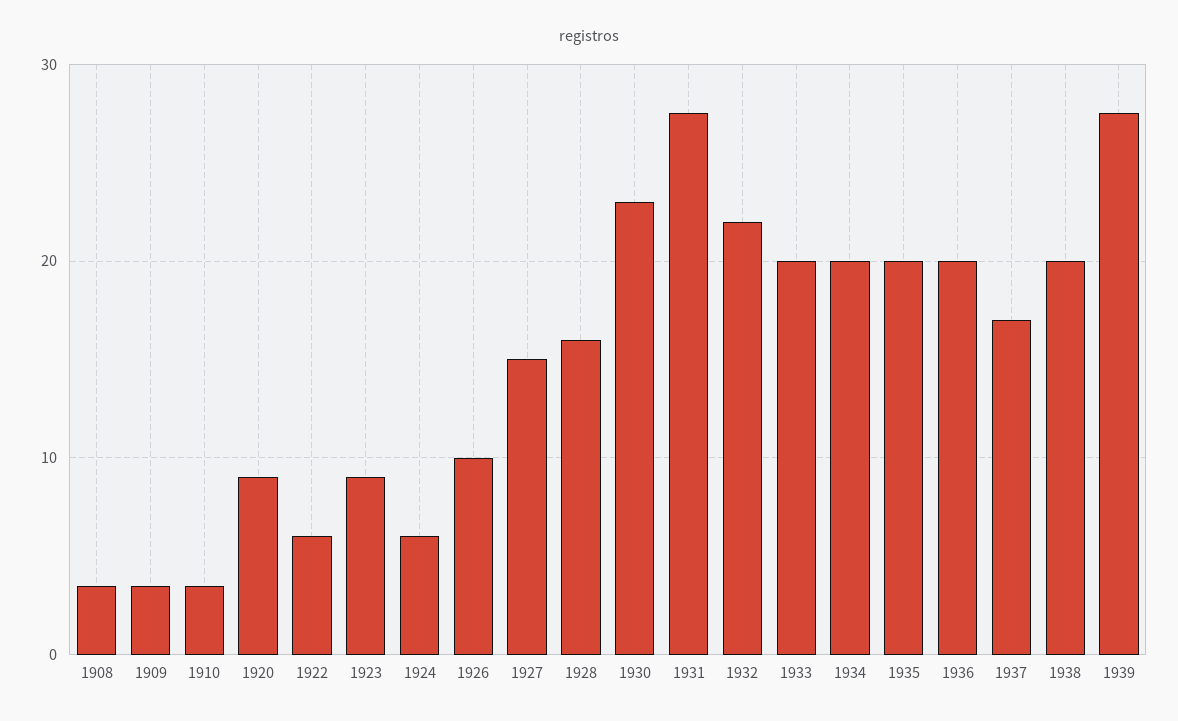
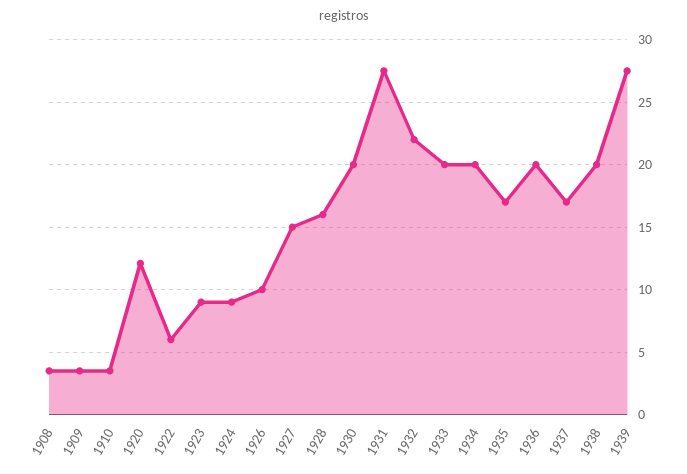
  {
    "1908": 3.5,
    "1909": 3.5,
    "1910": 3.5,
-   "1920": 9,
+   "1920": 12,
    "1922": 6,
    "1923": 9,
-   "1924": 6,
+   "1924": 9,
    "1926": 10,
    "1927": 15,
    "1928": 16,
-   "1930": 23,
+   "1930": 20,
    "1931": 27.5,
    "1932": 22,
    "1933": 20,
    "1934": 20,
-   "1935": 20,
+   "1935": 17,
    "1936": 20,
    "1937": 17,
    "1938": 20,
    "1939": 27.5
  }

